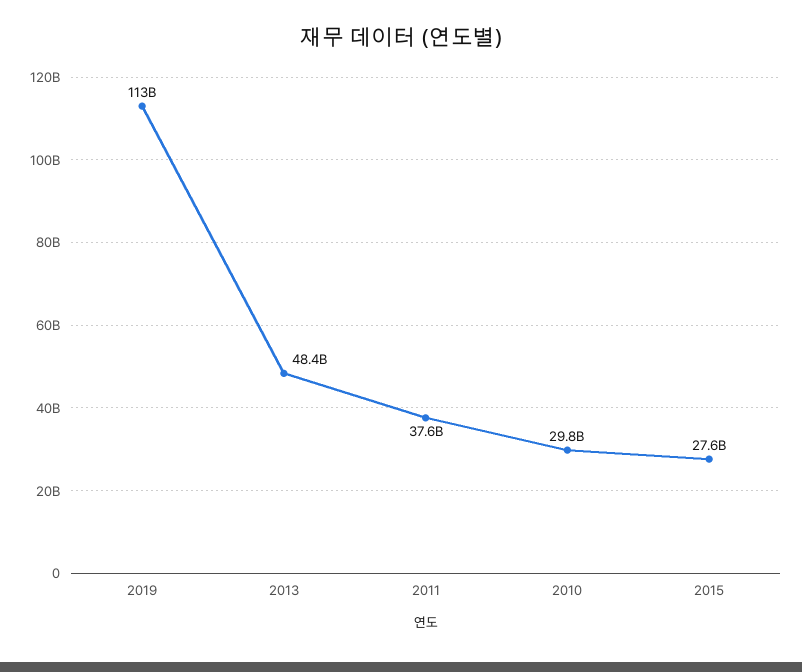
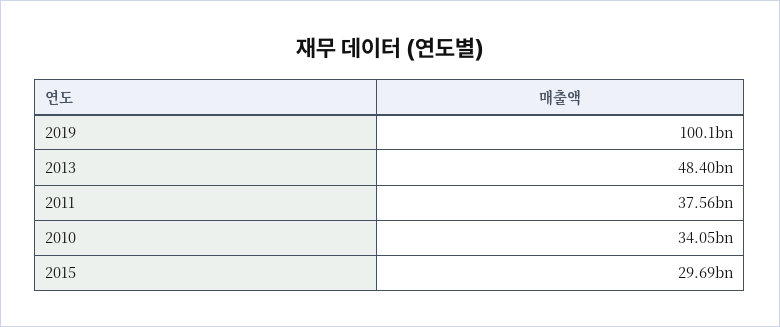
  {
-   "2019": 113000000000,
+   "2019": 100100000000,
    "2013": 48400000000,
    "2011": 37560000000,
-   "2010": 29800000000,
+   "2010": 34050000000,
-   "2015": 27600000000
+   "2015": 29690000000
  }

